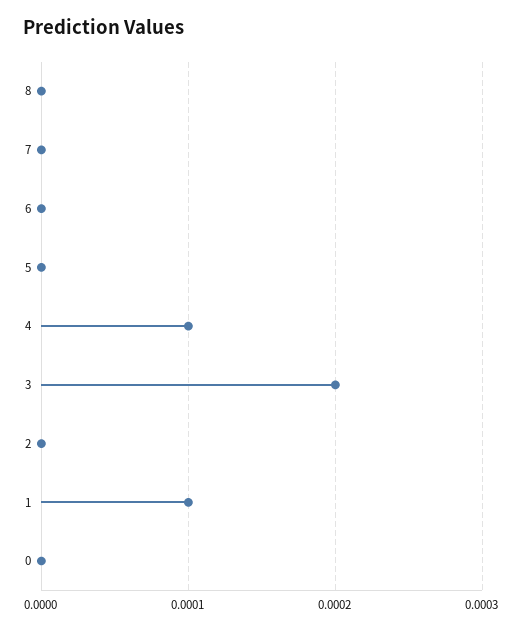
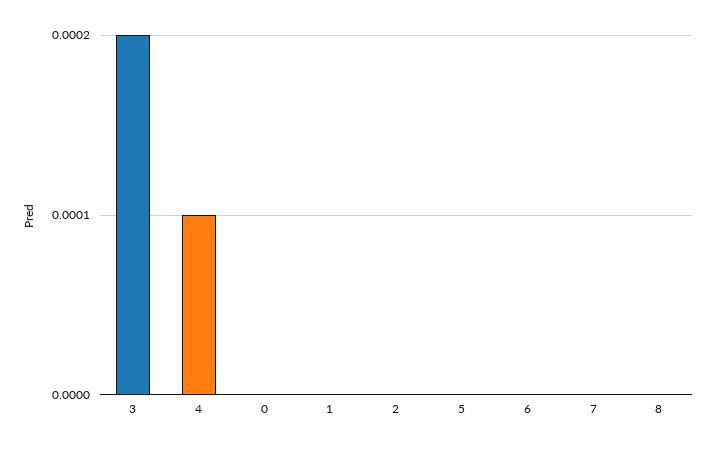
  {
    "8": 0,
    "7": 0,
    "6": 0,
    "5": 0,
    "4": 0.0001,
    "3": 0.0002,
    "2": 0,
-   "1": 0.0001,
+   "1": 0,
    "0": 0
  }

